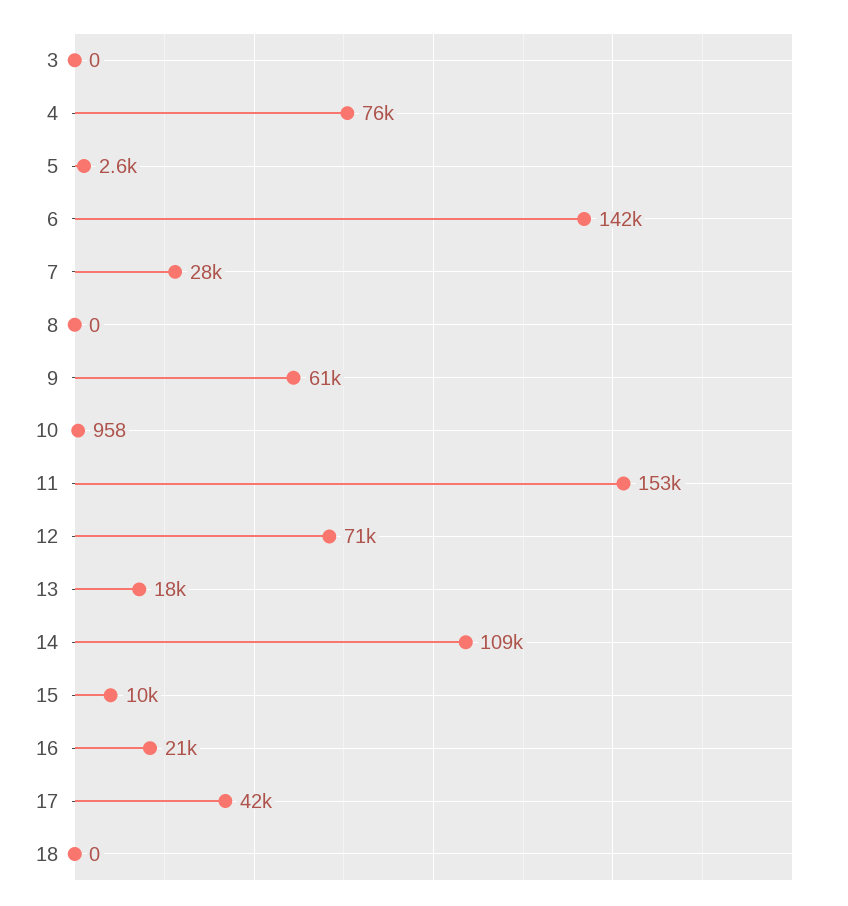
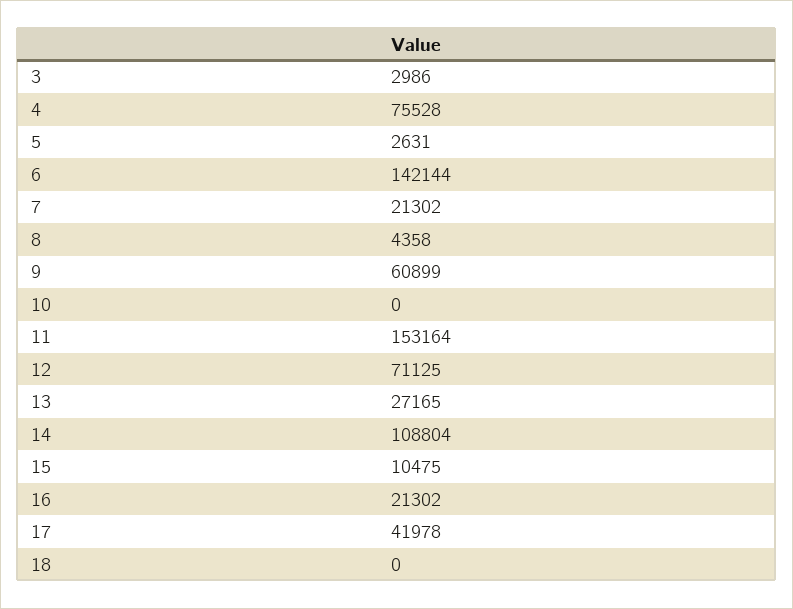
  {
-   "3": 0,
+   "3": 2986,
    "4": 75528,
    "5": 2631,
    "6": 142144,
-   "7": 28000,
+   "7": 21302,
-   "8": 0,
+   "8": 4358,
    "9": 60899,
-   "10": 958,
+   "10": 0,
    "11": 153164,
    "12": 71125,
-   "13": 18000,
+   "13": 27165,
    "14": 108804,
    "15": 10475,
    "16": 21302,
    "17": 41978,
    "18": 0
  }

